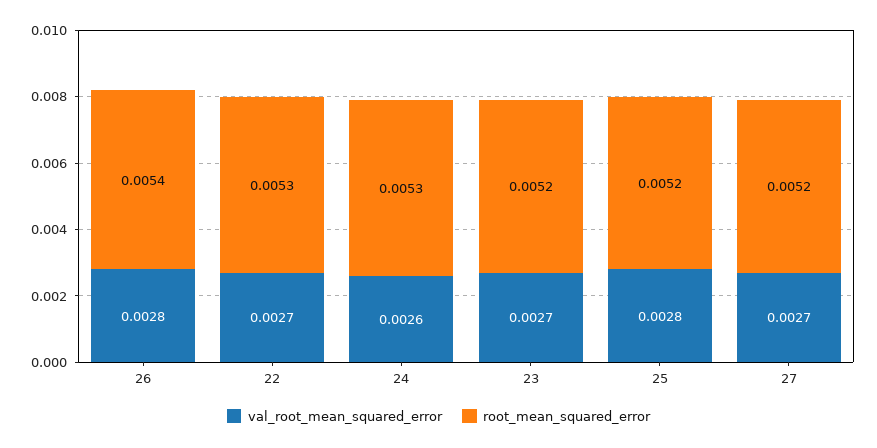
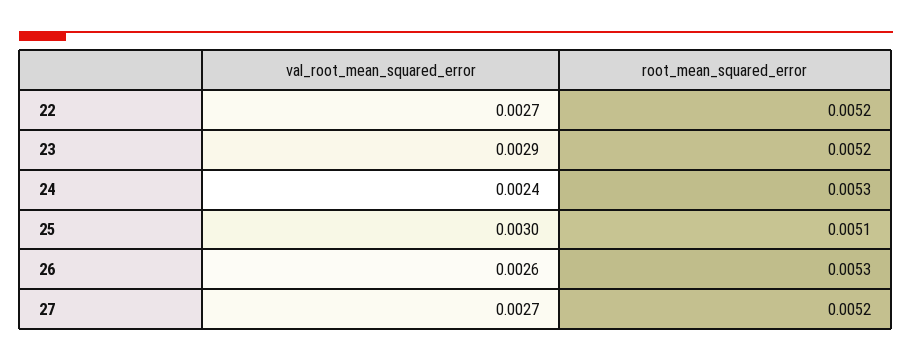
  {
    "val_root_mean_squared_error": {
-     "26": 0.0028,
+     "26": 0.0026,
      "22": 0.0027,
-     "24": 0.0026,
+     "24": 0.0024,
-     "23": 0.0027,
+     "23": 0.0029,
-     "25": 0.0028,
+     "25": 0.003,
      "27": 0.0027
    },
    "root_mean_squared_error": {
-     "26": 0.0054,
+     "26": 0.0053,
-     "22": 0.0053,
+     "22": 0.0052,
      "24": 0.0053,
      "23": 0.0052,
-     "25": 0.0052,
+     "25": 0.0051,
      "27": 0.0052
    }
  }

